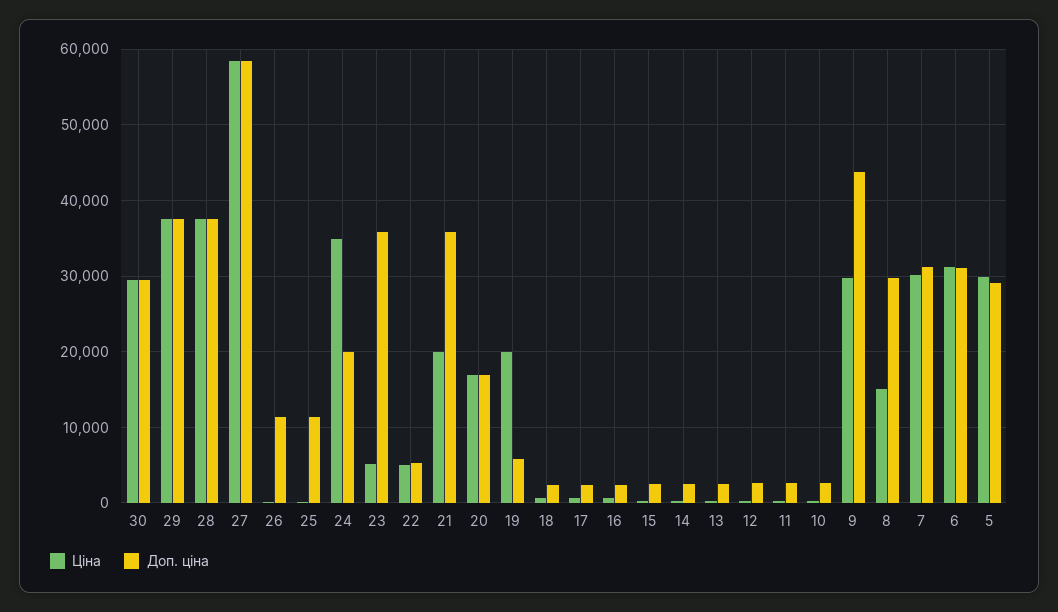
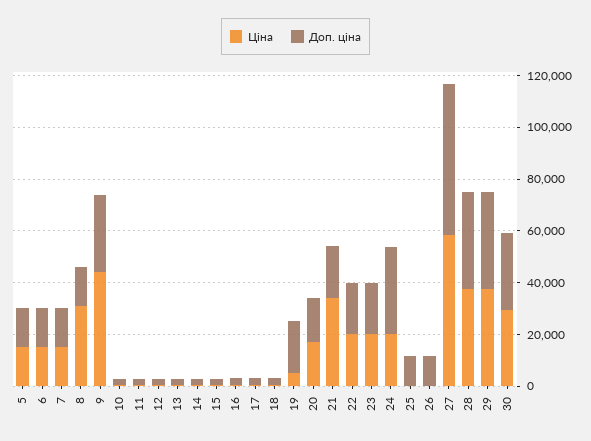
  {
    "Ціна": {
      "30": 29000,
      "29": 38000,
      "28": 38000,
      "27": 58000,
      "26": 0,
      "25": 0,
-     "24": 35000,
+     "24": 20000,
-     "23": 5000,
+     "23": 20000,
-     "22": 5000,
+     "22": 20000,
-     "21": 20000,
+     "21": 35000,
      "20": 17000,
-     "19": 20000,
+     "19": 5000,
      "18": 1000,
      "17": 1000,
      "16": 1000,
      "15": 0,
      "14": 0,
      "13": 0,
      "12": 0,
      "11": 0,
      "10": 0,
-     "9": 30000,
+     "9": 45000,
-     "8": 15000,
+     "8": 30000,
-     "7": 30000,
+     "7": 15000,
-     "6": 31000,
+     "6": 15000,
-     "5": 30000
+     "5": 15000
    },
    "Доп. ціна": {
      "30": 29000,
      "29": 38000,
      "28": 38000,
      "27": 58000,
      "26": 11000,
      "25": 11000,
-     "24": 20000,
+     "24": 35000,
-     "23": 36000,
+     "23": 20000,
-     "22": 5000,
+     "22": 20000,
-     "21": 36000,
+     "21": 20000,
      "20": 17000,
-     "19": 6000,
+     "19": 20000,
      "18": 2000,
      "17": 2000,
      "16": 2000,
      "15": 2000,
      "14": 2000,
      "13": 2000,
      "12": 3000,
      "11": 3000,
      "10": 3000,
-     "9": 44000,
+     "9": 30000,
-     "8": 30000,
+     "8": 15000,
-     "7": 31000,
+     "7": 15000,
-     "6": 31000,
+     "6": 15000,
-     "5": 29000
+     "5": 15000
    }
  }

